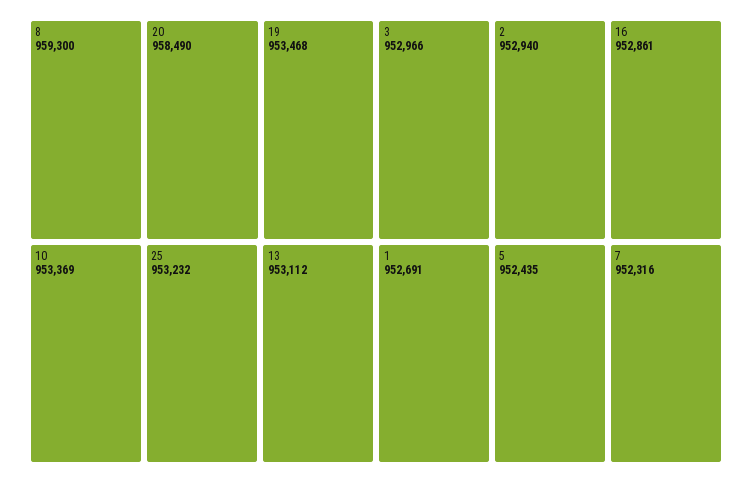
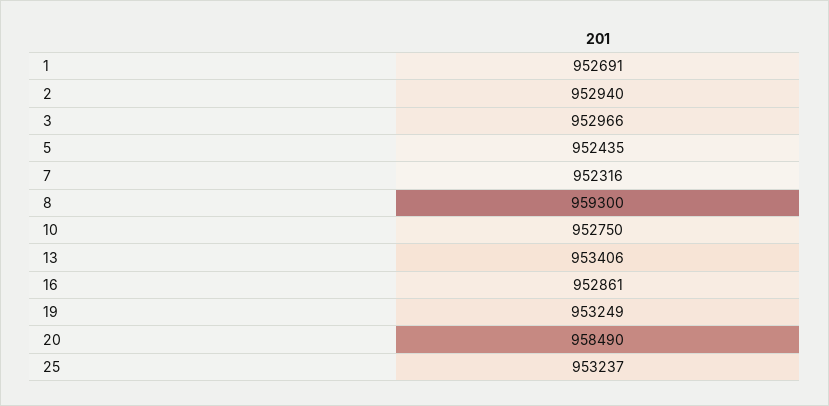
  {
    "8": 959300,
    "20": 958490,
-   "19": 953468,
+   "19": 953249,
-   "10": 953369,
+   "10": 952750,
-   "25": 953232,
+   "25": 953237,
-   "13": 953112,
+   "13": 953406,
    "3": 952966,
    "2": 952940,
    "16": 952861,
    "1": 952691,
    "5": 952435,
    "7": 952316
  }

